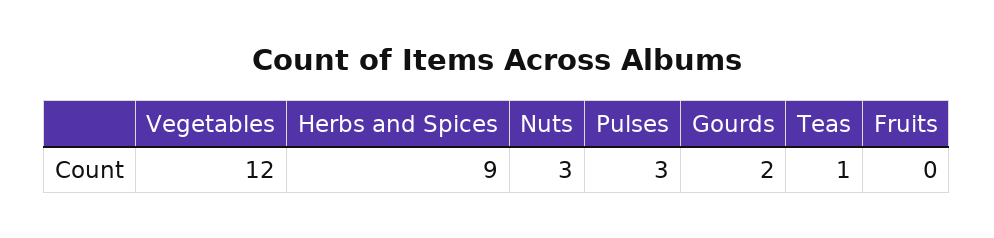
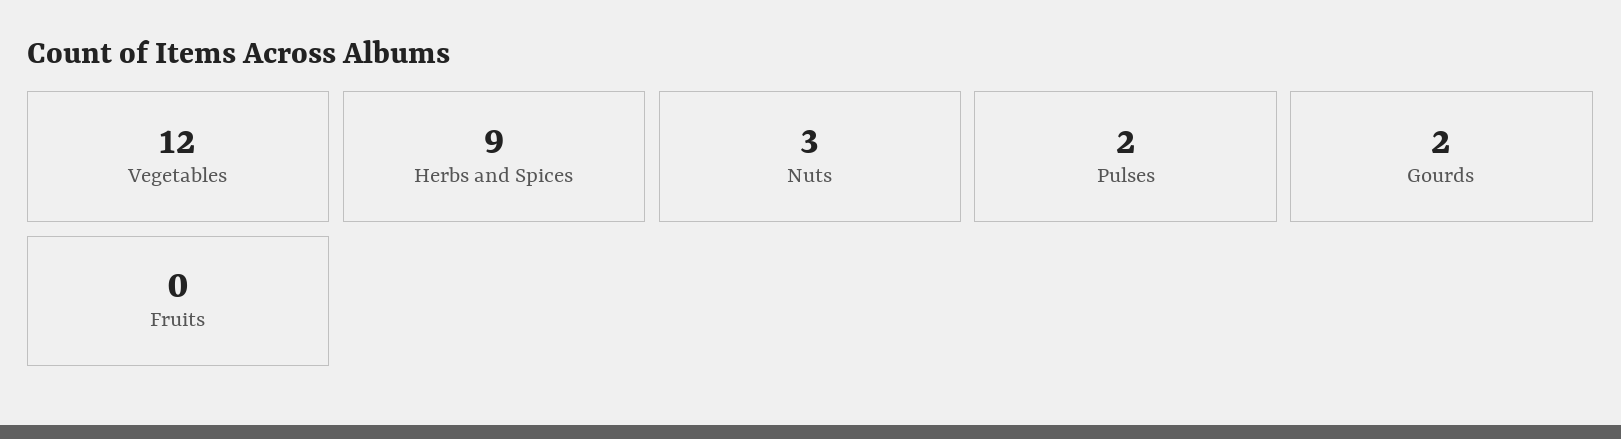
  {
    "Vegetables": 12,
    "Herbs and Spices": 9,
    "Nuts": 3,
-   "Pulses": 3,
+   "Pulses": 2,
    "Gourds": 2,
-   "Teas": 1,
    "Fruits": 0
  }

